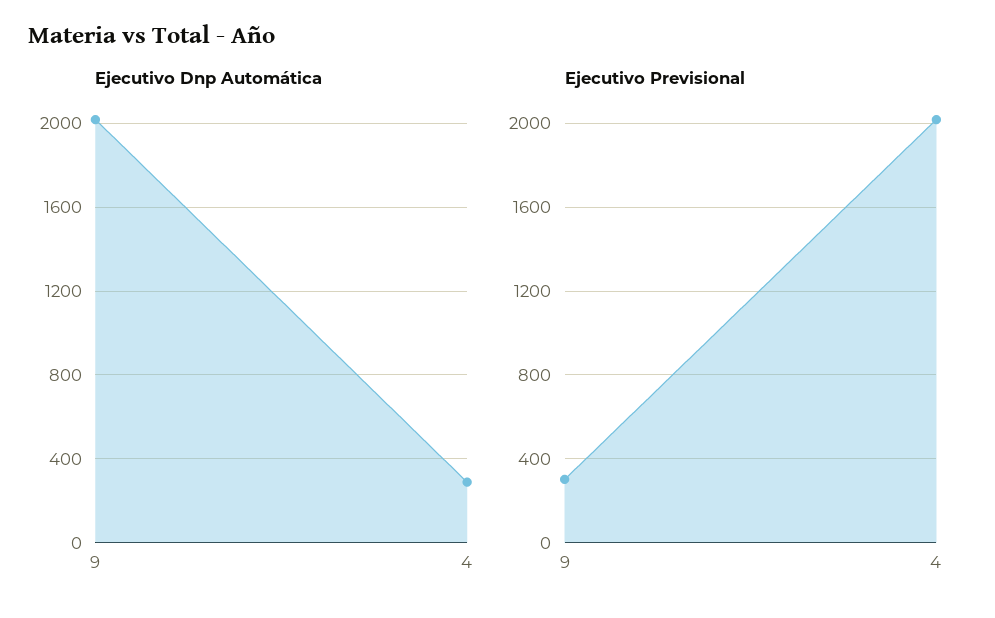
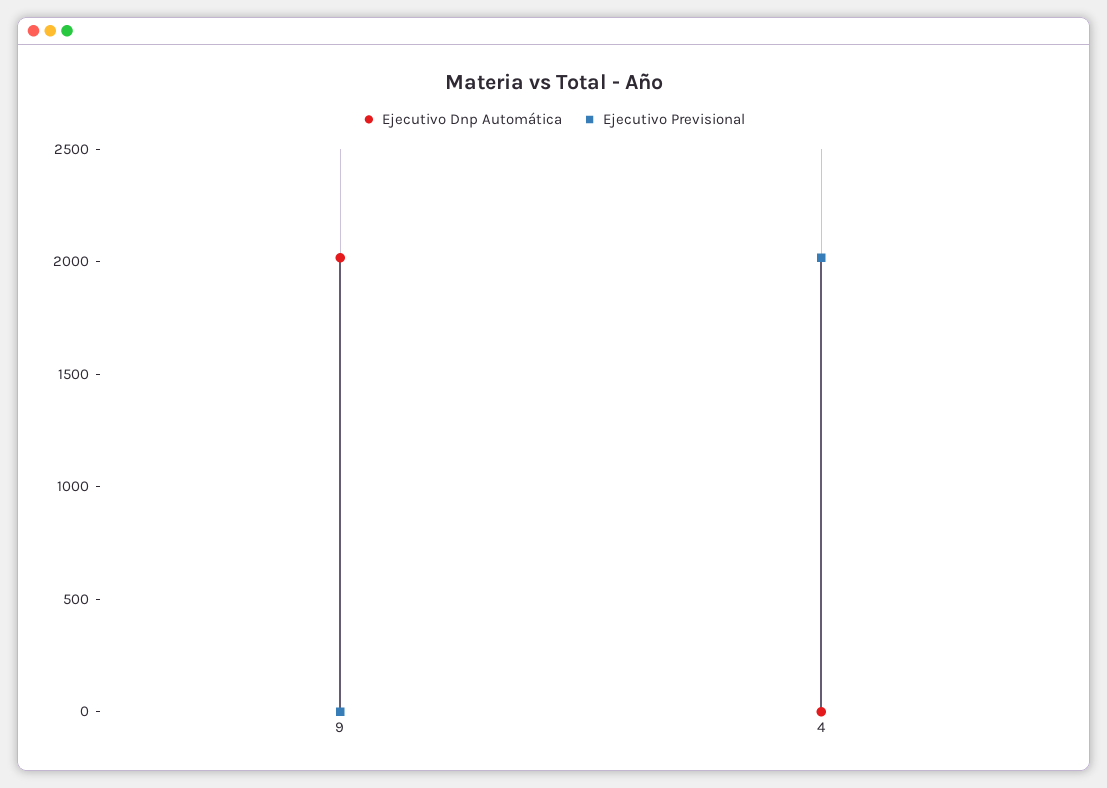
  {
    "Ejecutivo Dnp Automática": {
      "9": 2000,
-     "4": 300
+     "4": 0
    },
    "Ejecutivo Previsional": {
-     "9": 300,
+     "9": 0,
      "4": 2000
    }
  }

